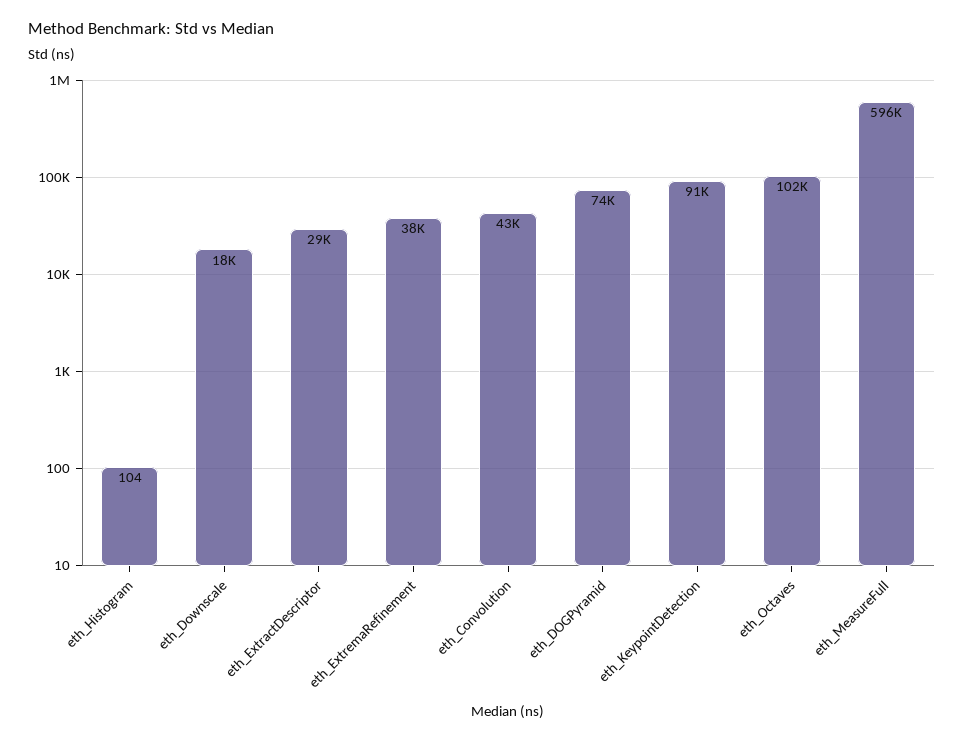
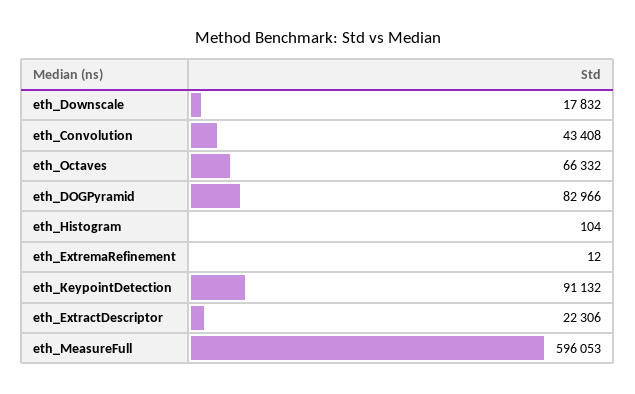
  {
    "eth_Histogram": 104,
    "eth_Downscale": 17832,
-   "eth_ExtractDescriptor": 29000,
+   "eth_ExtractDescriptor": 22306,
-   "eth_ExtremaRefinement": 38000,
+   "eth_ExtremaRefinement": 12,
    "eth_Convolution": 43408,
-   "eth_DOGPyramid": 74000,
+   "eth_DOGPyramid": 82966,
    "eth_KeypointDetection": 91132,
-   "eth_Octaves": 102000,
+   "eth_Octaves": 66332,
    "eth_MeasureFull": 596053
  }

